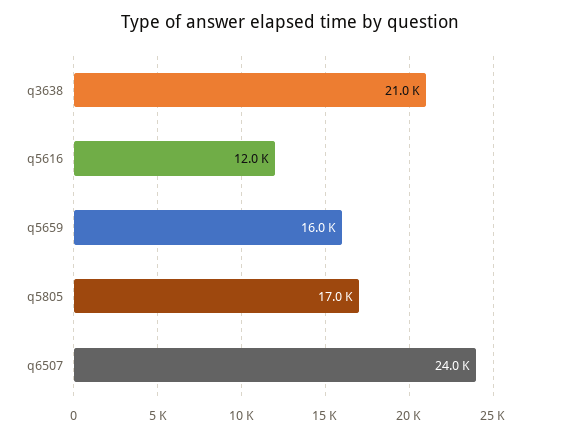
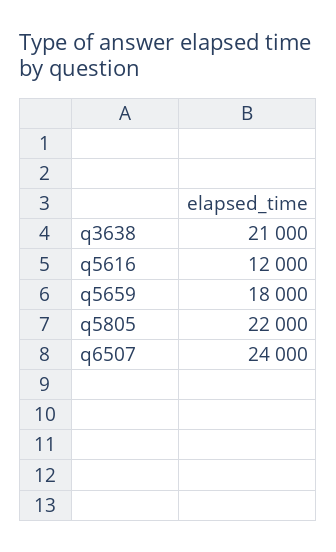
  {
    "q3638": 21000,
    "q5616": 12000,
-   "q5659": 16000,
+   "q5659": 18000,
-   "q5805": 17000,
+   "q5805": 22000,
    "q6507": 24000
  }

